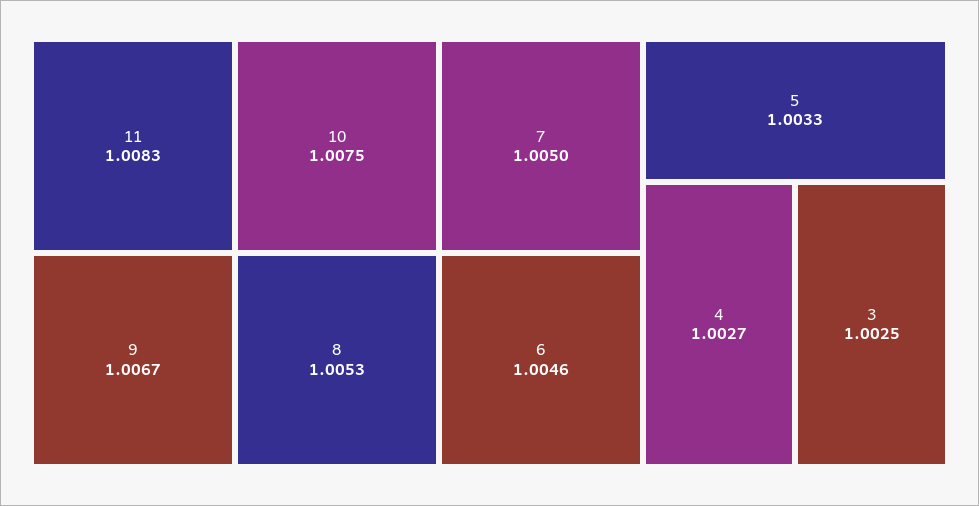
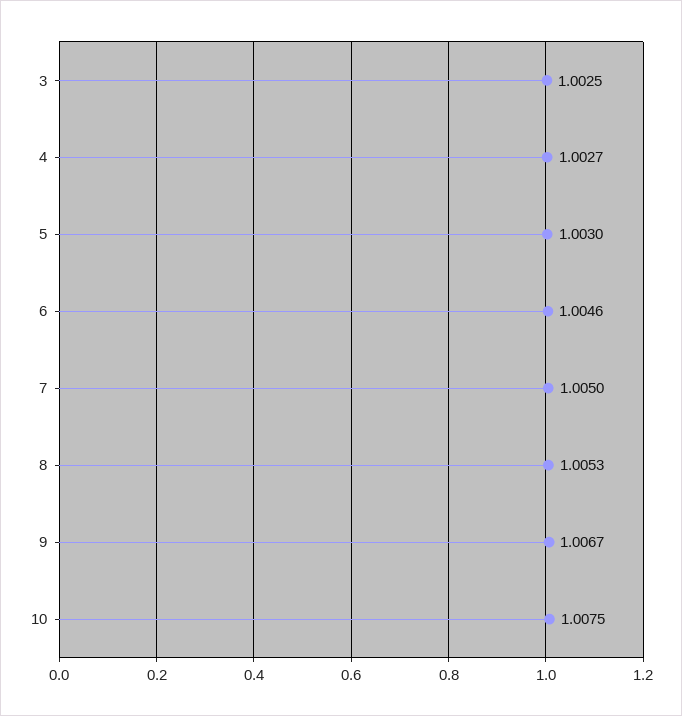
  {
-   "11": 1.0083,
    "10": 1.0075,
    "9": 1.0067,
    "8": 1.0053,
    "7": 1.005,
    "6": 1.0046,
-   "5": 1.0033,
+   "5": 1.003,
    "4": 1.0027,
    "3": 1.0025
  }

